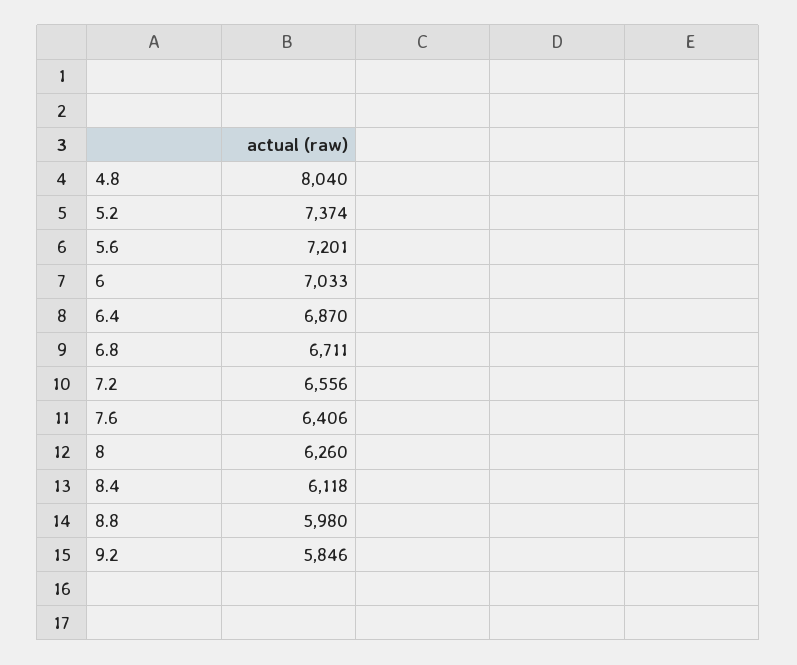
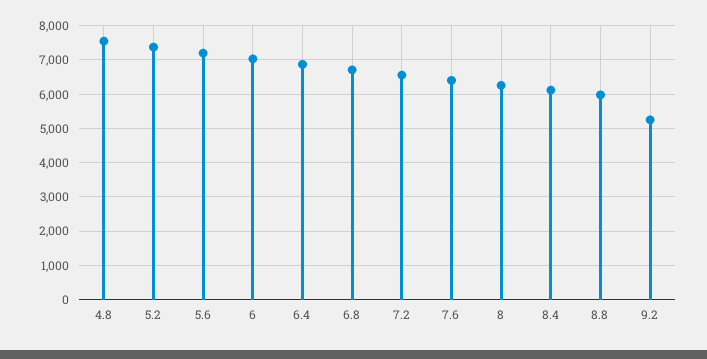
  {
-   "4.8": 8040,
+   "4.8": 7600,
    "5.2": 7374,
    "5.6": 7201,
    "6": 7033,
    "6.4": 6870,
    "6.8": 6711,
    "7.2": 6556,
    "7.6": 6406,
    "8": 6260,
    "8.4": 6118,
    "8.8": 5980,
-   "9.2": 5846
+   "9.2": 5200
  }

